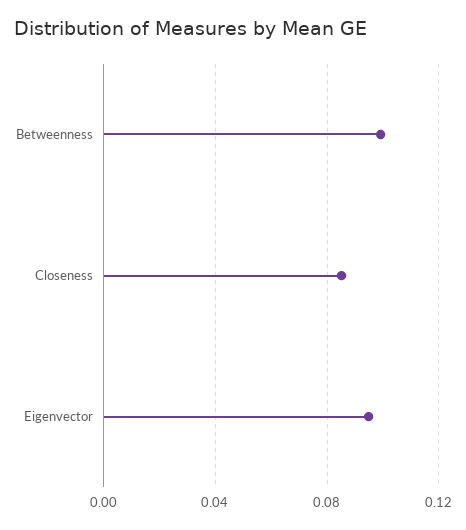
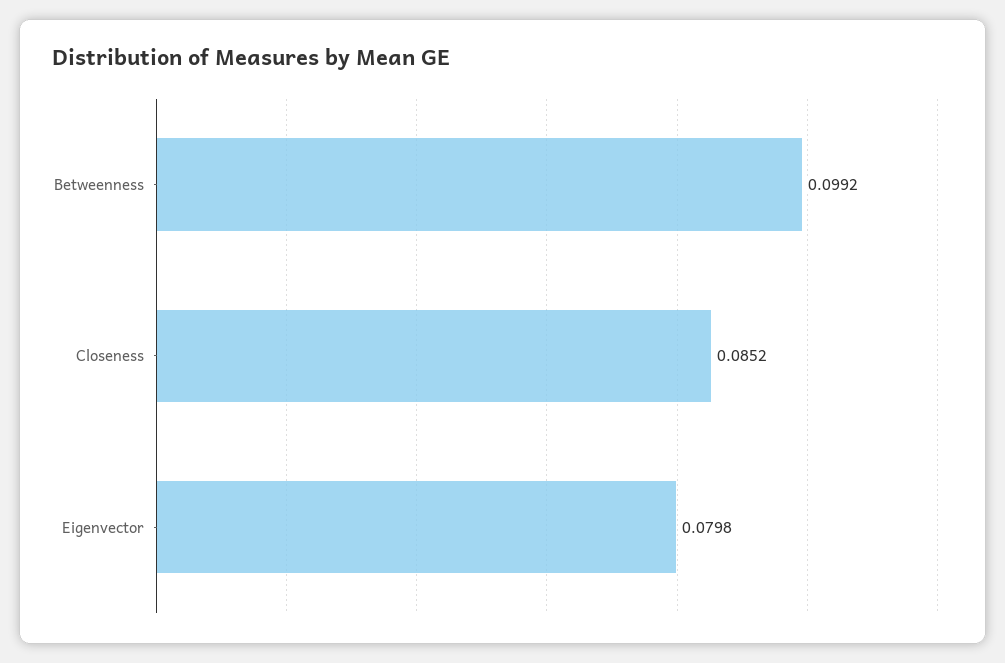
  {
    "Betweenness": 0.0992,
    "Closeness": 0.0852,
-   "Eigenvector": 0.095
+   "Eigenvector": 0.0798
  }

